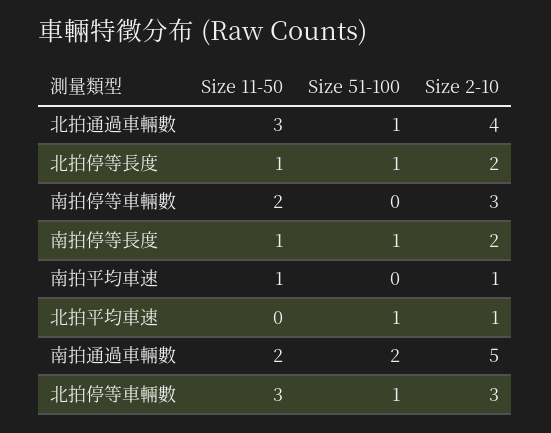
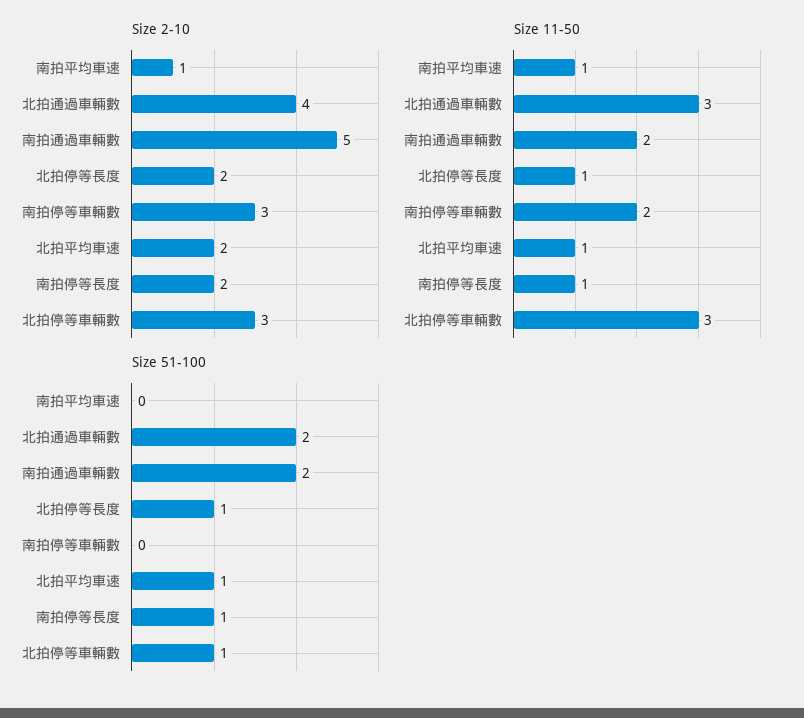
  {
    "Size 11-50": {
      "北拍通過車輛數": 3,
      "北拍停等長度": 1,
      "南拍停等車輛數": 2,
      "南拍停等長度": 1,
      "南拍平均車速": 1,
-     "北拍平均車速": 0,
+     "北拍平均車速": 1,
      "南拍通過車輛數": 2,
      "北拍停等車輛數": 3
    },
    "Size 51-100": {
-     "北拍通過車輛數": 1,
+     "北拍通過車輛數": 2,
      "北拍停等長度": 1,
      "南拍停等車輛數": 0,
      "南拍停等長度": 1,
      "南拍平均車速": 0,
      "北拍平均車速": 1,
      "南拍通過車輛數": 2,
      "北拍停等車輛數": 1
    },
    "Size 2-10": {
      "北拍通過車輛數": 4,
      "北拍停等長度": 2,
      "南拍停等車輛數": 3,
      "南拍停等長度": 2,
      "南拍平均車速": 1,
-     "北拍平均車速": 1,
+     "北拍平均車速": 2,
      "南拍通過車輛數": 5,
      "北拍停等車輛數": 3
    }
  }

